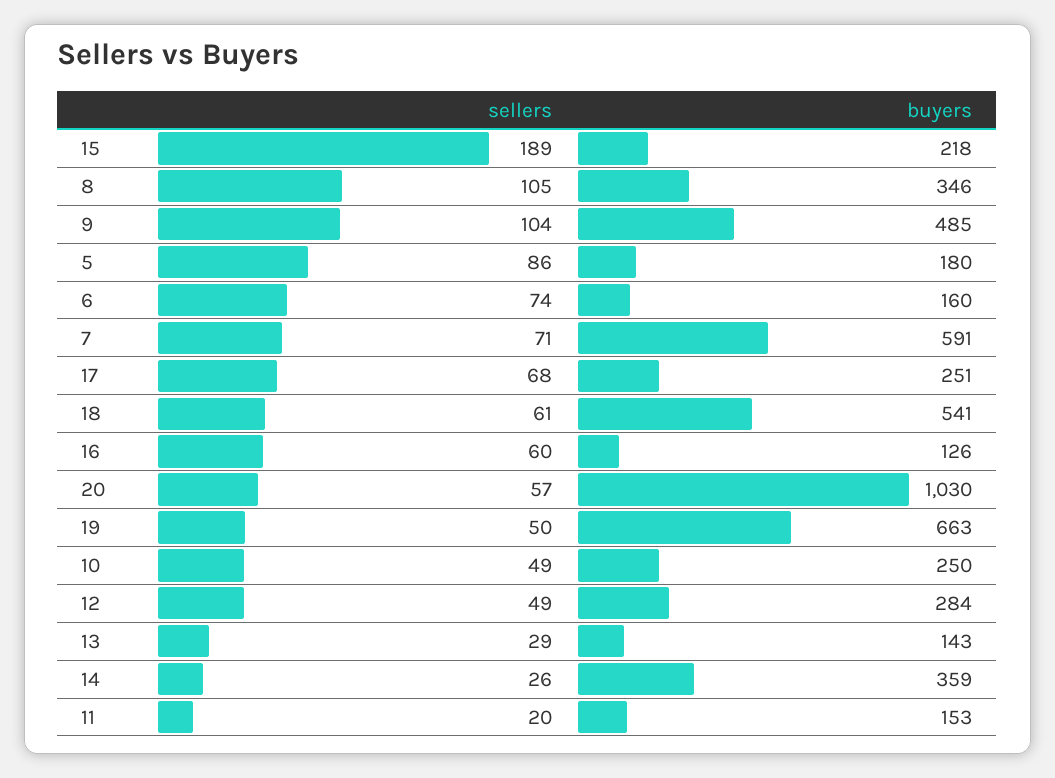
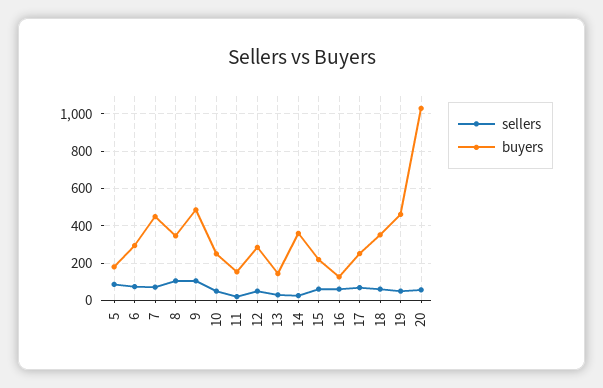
  {
    "sellers": {
-     "15": 189,
+     "15": 50,
      "8": 105,
      "9": 104,
      "5": 86,
      "6": 74,
      "7": 71,
      "17": 68,
      "18": 61,
      "16": 60,
      "20": 57,
      "19": 50,
      "10": 49,
      "12": 49,
      "13": 29,
      "14": 26,
      "11": 20
    },
    "buyers": {
      "15": 218,
      "8": 346,
      "9": 485,
      "5": 180,
-     "6": 160,
+     "6": 300,
-     "7": 591,
+     "7": 450,
      "17": 251,
-     "18": 541,
+     "18": 350,
      "16": 126,
      "20": 1030,
-     "19": 663,
+     "19": 450,
      "10": 250,
      "12": 284,
      "13": 143,
      "14": 359,
      "11": 153
    }
  }

